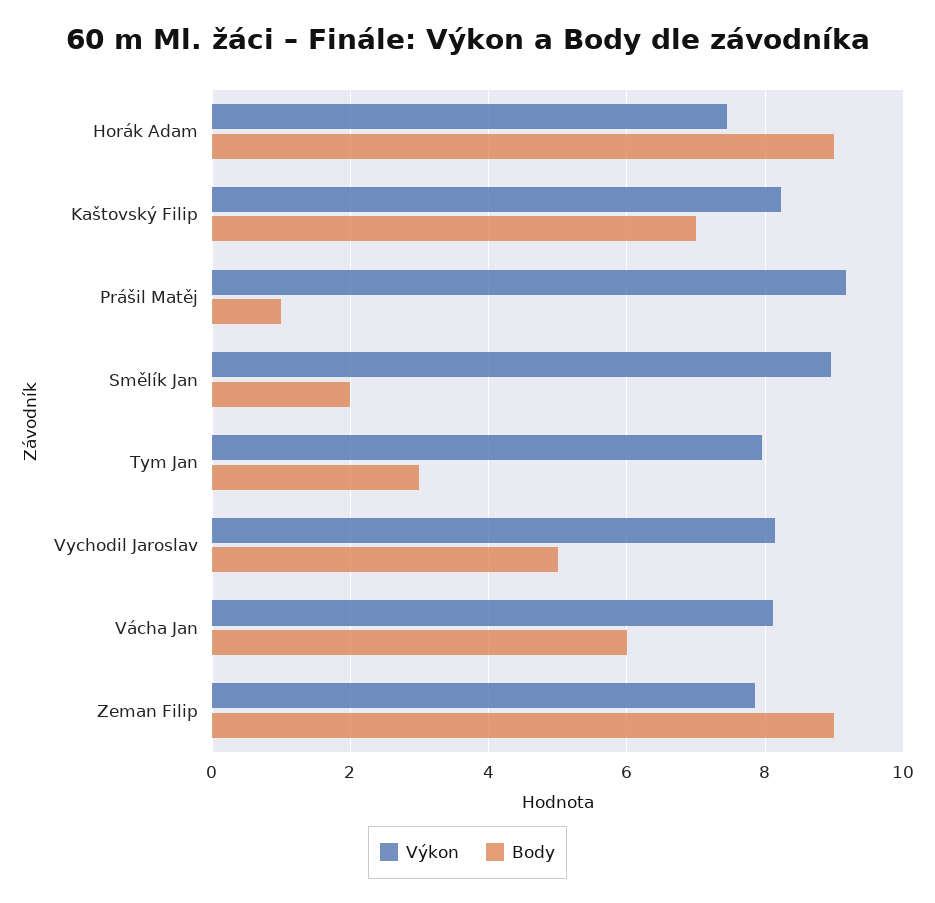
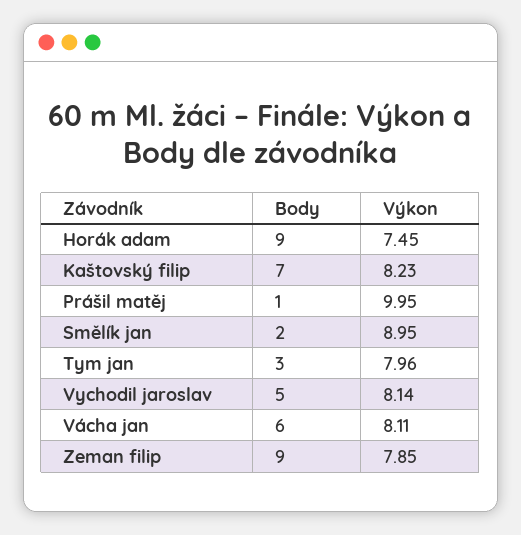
  {
    "Výkon": {
      "Horák Adam": 7.45,
      "Kaštovský Filip": 8.23,
-     "Prášil Matěj": 9.2,
+     "Prášil Matěj": 9.95,
      "Smělík Jan": 8.95,
      "Tym Jan": 7.96,
      "Vychodil Jaroslav": 8.14,
      "Vácha Jan": 8.11,
      "Zeman Filip": 7.85
    },
    "Body": {
      "Horák Adam": 9,
      "Kaštovský Filip": 7,
      "Prášil Matěj": 1,
      "Smělík Jan": 2,
      "Tym Jan": 3,
      "Vychodil Jaroslav": 5,
      "Vácha Jan": 6,
      "Zeman Filip": 9
    }
  }

